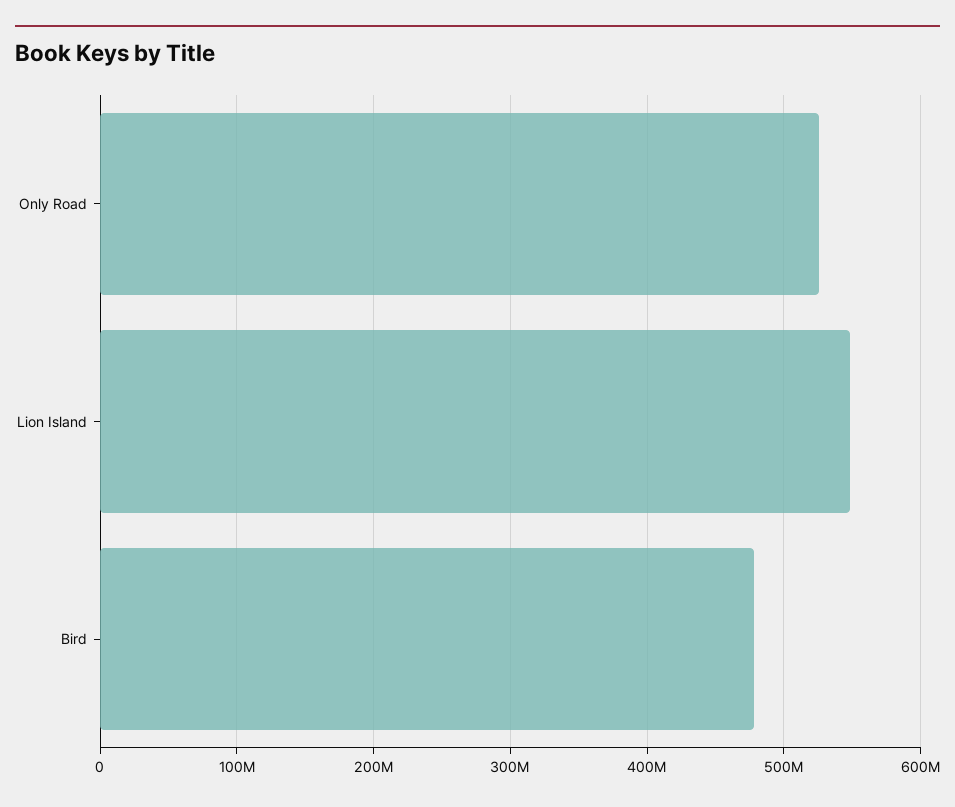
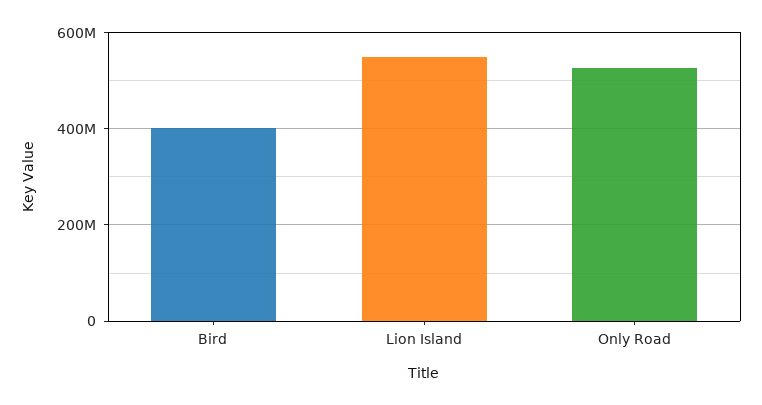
  {
    "Only Road": 530000000,
    "Lion Island": 550000000,
-   "Bird": 480000000
+   "Bird": 400000000
  }

